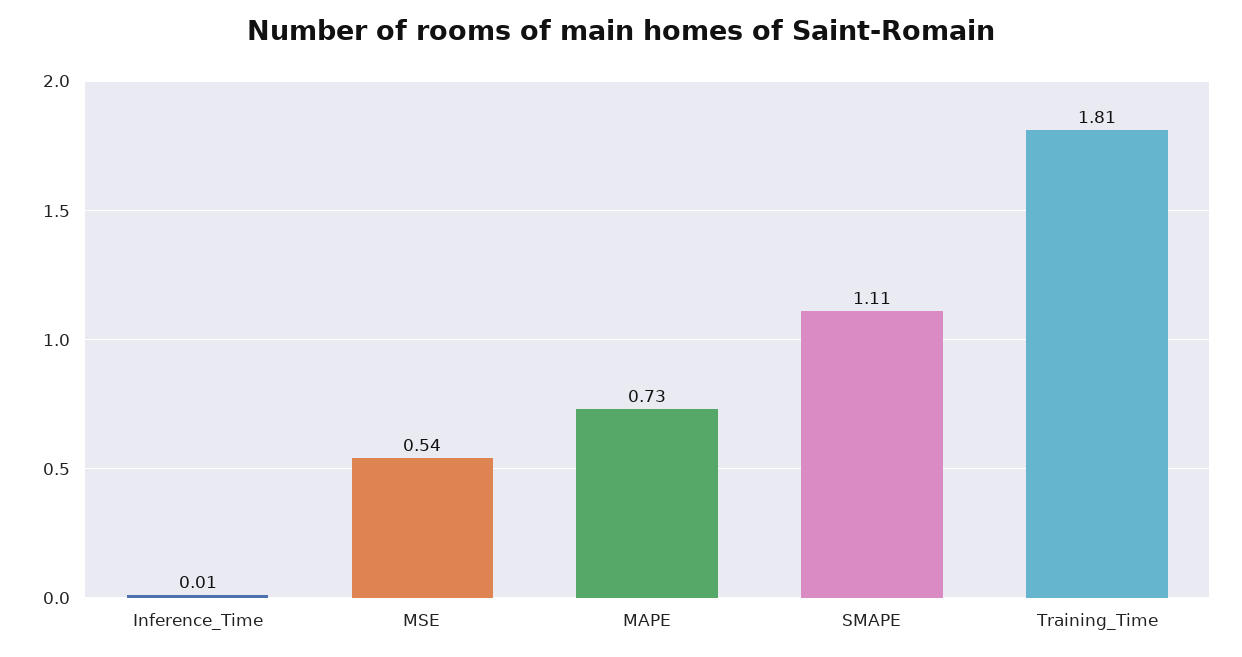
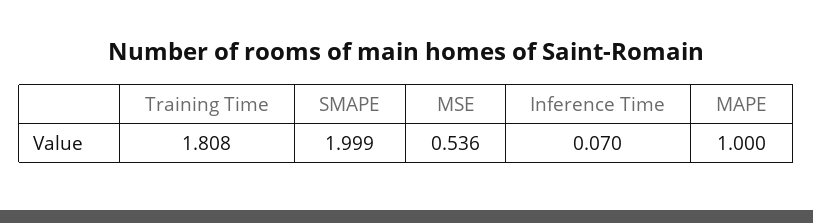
  {
-   "Inference_Time": 0.01,
+   "Inference_Time": 0.07,
    "MSE": 0.536,
-   "MAPE": 0.73,
+   "MAPE": 1,
-   "SMAPE": 1.11,
+   "SMAPE": 1.999,
    "Training_Time": 1.808
  }

